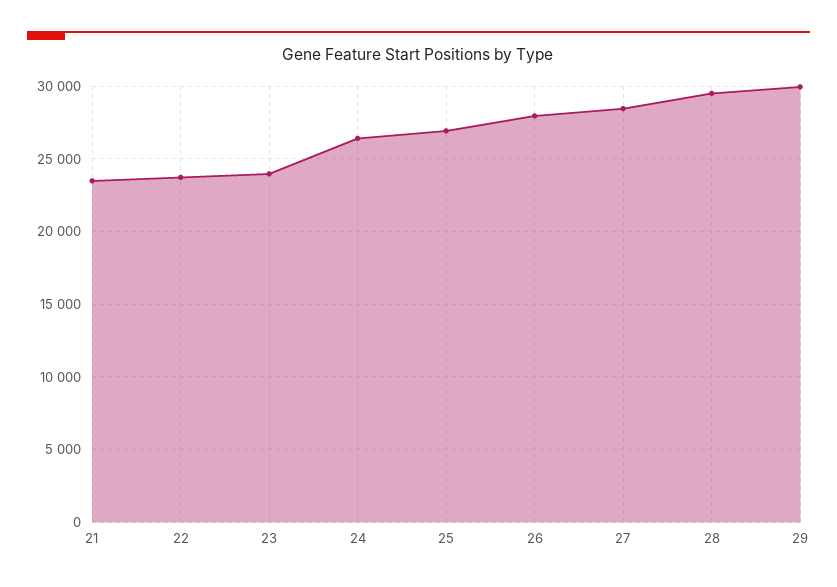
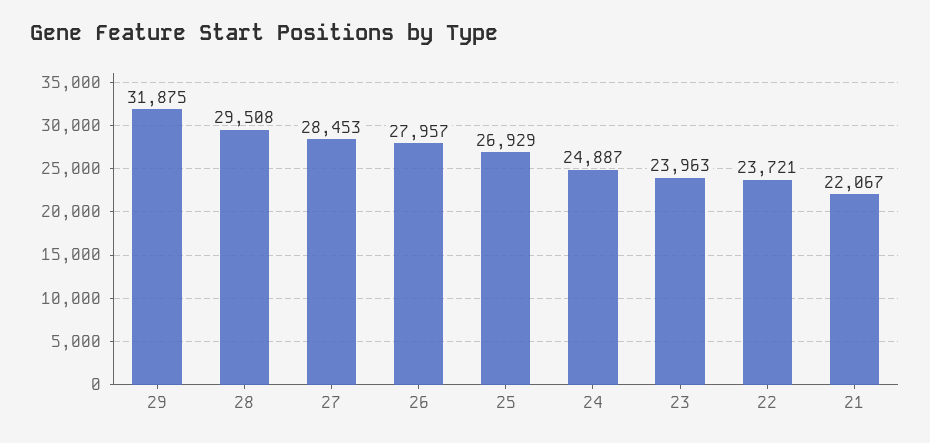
  {
-   "21": 23500,
+   "21": 22067,
    "22": 23721,
    "23": 23963,
-   "24": 26500,
+   "24": 24887,
    "25": 26929,
    "26": 27957,
    "27": 28453,
    "28": 29508,
-   "29": 30000
+   "29": 31875
  }

